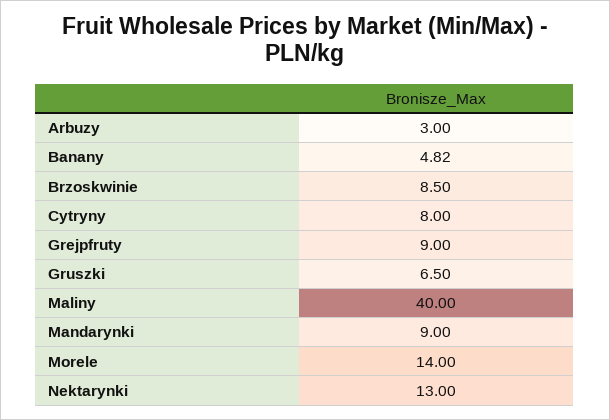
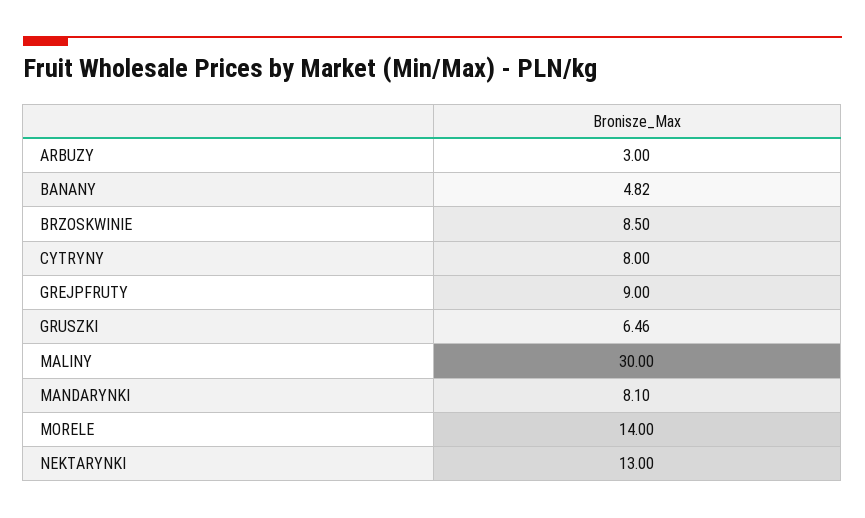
  {
    "Arbuzy": 3,
    "Banany": 4.82,
    "Brzoskwinie": 8.5,
    "Cytryny": 8,
    "Grejpfruty": 9,
-   "Gruszki": 6.5,
+   "Gruszki": 6.46,
-   "Maliny": 40,
+   "Maliny": 30,
-   "Mandarynki": 9,
+   "Mandarynki": 8.1,
    "Morele": 14,
    "Nektarynki": 13
  }

